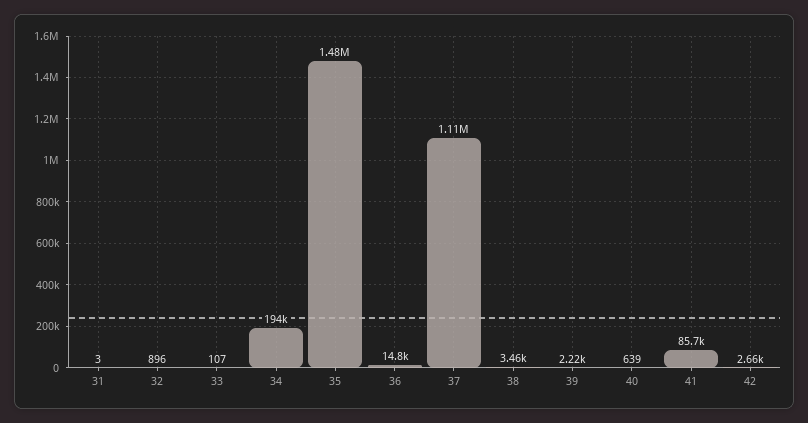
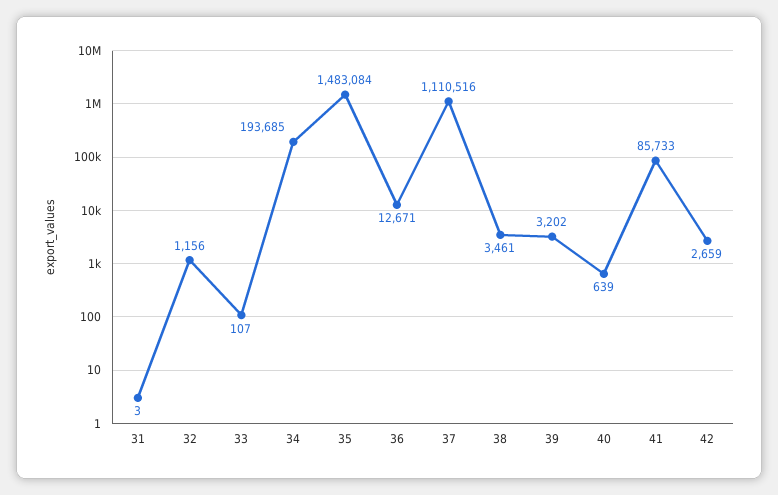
  {
    "31": 3,
-   "32": 896,
+   "32": 1156,
    "33": 107,
    "34": 193685,
    "35": 1483084,
-   "36": 14800,
+   "36": 12671,
    "37": 1110516,
    "38": 3461,
-   "39": 2220,
+   "39": 3202,
    "40": 639,
    "41": 85733,
    "42": 2659
  }

